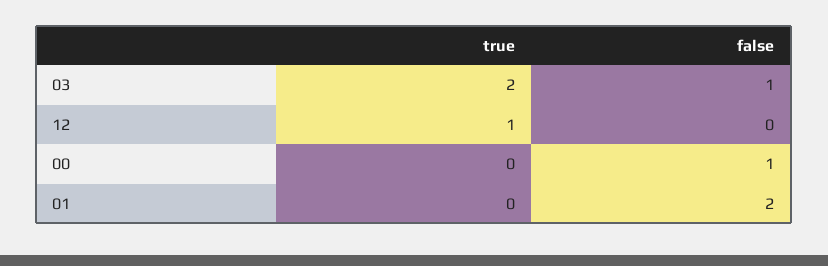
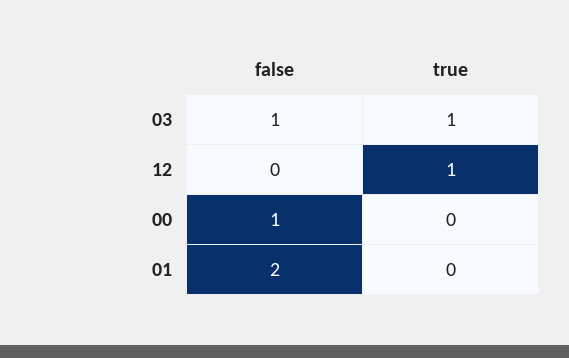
  {
    "true": {
-     "03": 2,
+     "03": 1,
      "12": 1,
      "00": 0,
      "01": 0
    },
    "false": {
      "03": 1,
      "12": 0,
      "00": 1,
      "01": 2
    }
  }

